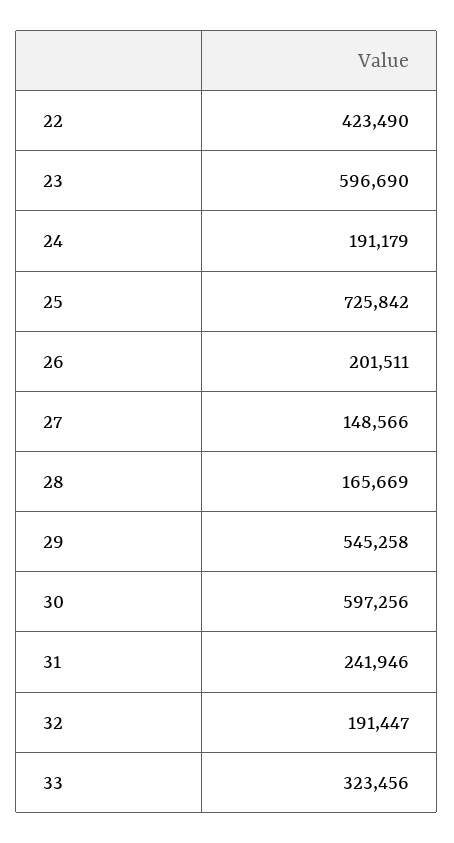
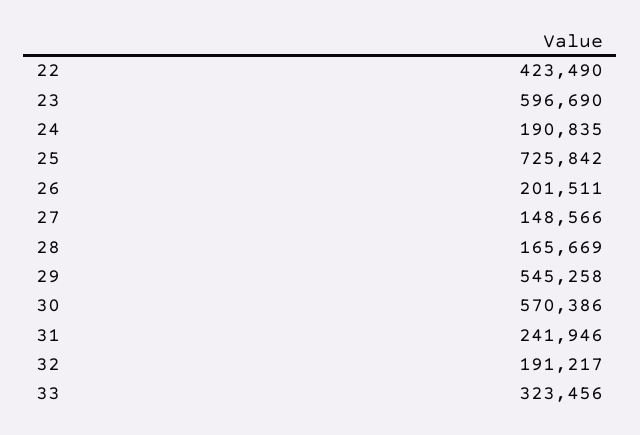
  {
    "22": 423490,
    "23": 596690,
-   "24": 191179,
+   "24": 190835,
    "25": 725842,
    "26": 201511,
    "27": 148566,
    "28": 165669,
    "29": 545258,
-   "30": 597256,
+   "30": 570386,
    "31": 241946,
-   "32": 191447,
+   "32": 191217,
    "33": 323456
  }

